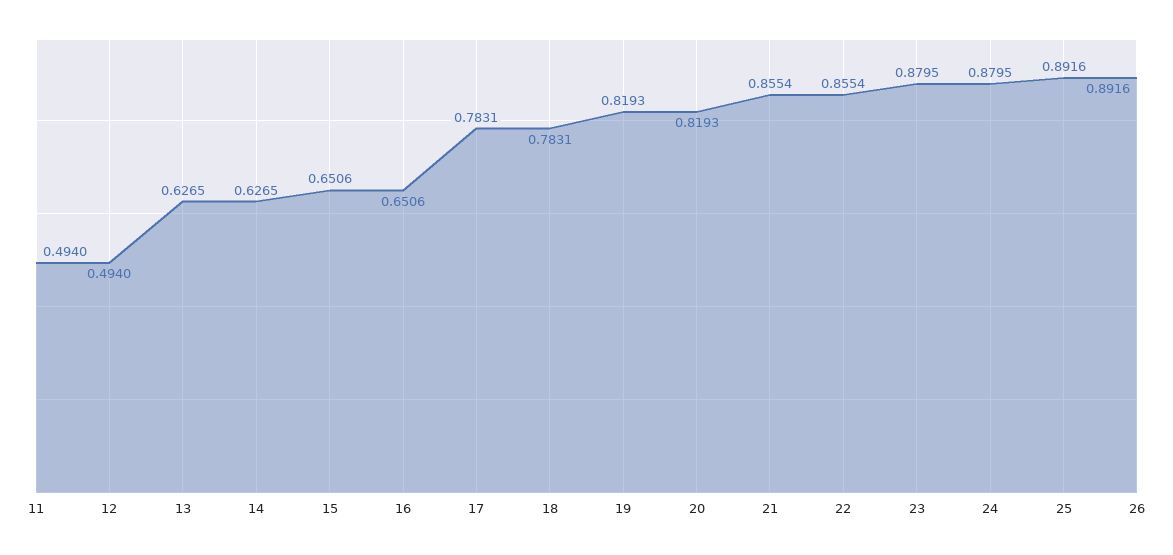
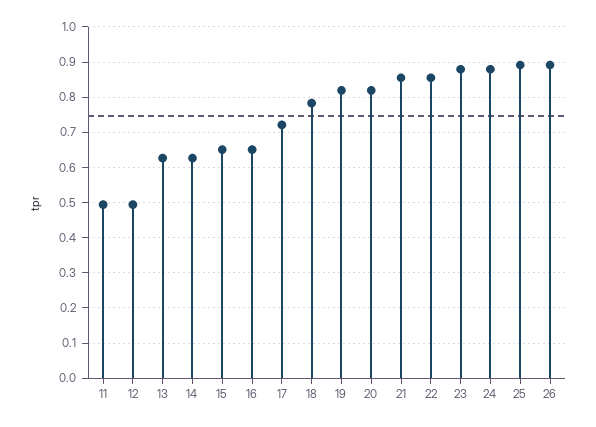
  {
    "11": 0.494,
    "12": 0.494,
    "13": 0.6265,
    "14": 0.6265,
    "15": 0.6506,
    "16": 0.6506,
-   "17": 0.7831,
+   "17": 0.72,
    "18": 0.7831,
    "19": 0.8193,
    "20": 0.8193,
    "21": 0.8554,
    "22": 0.8554,
    "23": 0.8795,
    "24": 0.8795,
    "25": 0.8916,
    "26": 0.8916
  }

